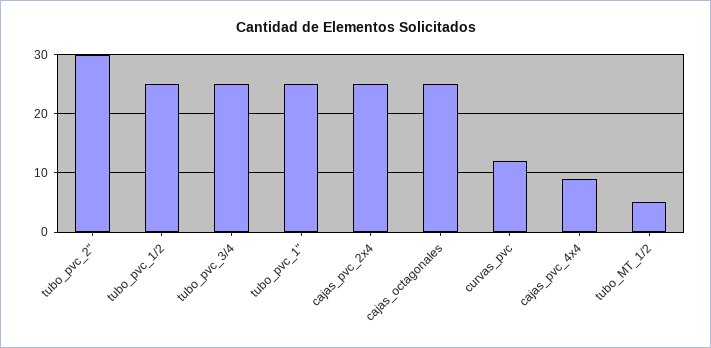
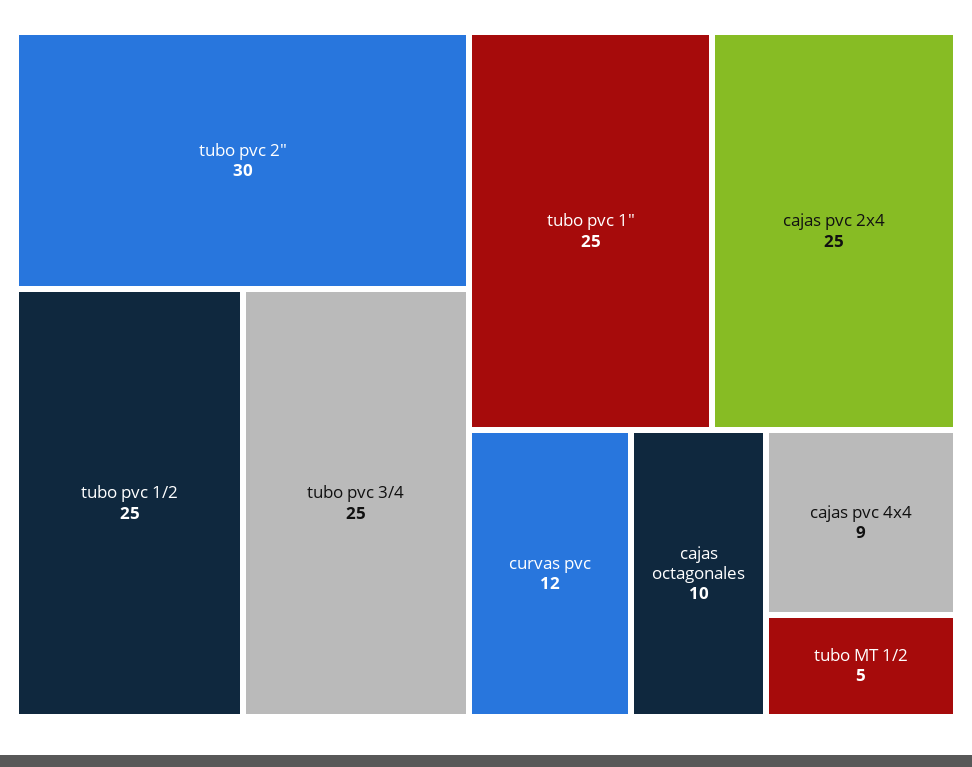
  {
    "tubo_pvc_2\"": 30,
    "tubo_pvc_1/2": 25,
    "tubo_pvc_3/4": 25,
    "tubo_pvc_1\"": 25,
    "cajas_pvc_2x4": 25,
-   "cajas_octagonales": 25,
+   "cajas_octagonales": 10,
    "curvas_pvc": 12,
    "cajas_pvc_4x4": 9,
    "tubo_MT_1/2": 5
  }

